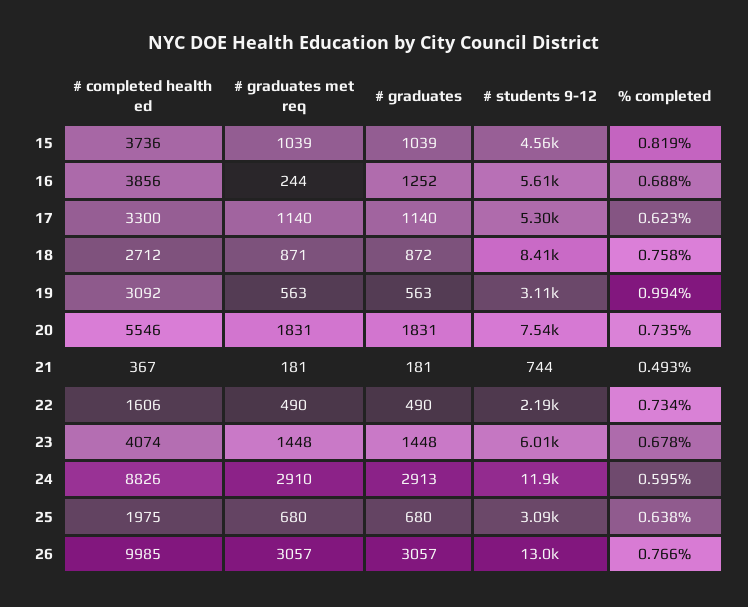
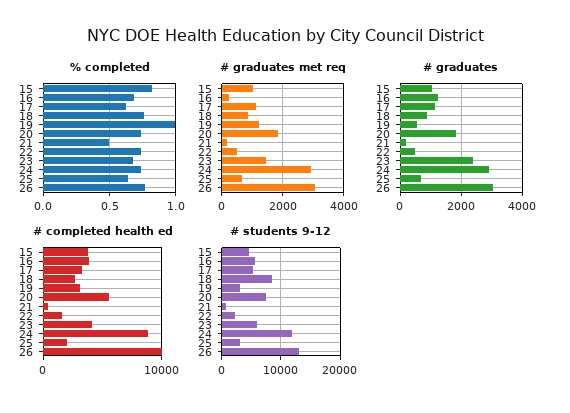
  {
    "# completed health ed": {
      "15": 3736,
      "16": 3856,
      "17": 3300,
      "18": 2712,
      "19": 3092,
      "20": 5546,
      "21": 367,
      "22": 1606,
      "23": 4074,
      "24": 8826,
      "25": 1975,
      "26": 9985
    },
    "# graduates met req": {
      "15": 1039,
      "16": 244,
      "17": 1140,
      "18": 871,
-     "19": 563,
+     "19": 1200,
      "20": 1831,
      "21": 181,
      "22": 490,
      "23": 1448,
      "24": 2910,
      "25": 680,
      "26": 3057
    },
    "# graduates": {
      "15": 1039,
      "16": 1252,
      "17": 1140,
      "18": 872,
      "19": 563,
      "20": 1831,
      "21": 181,
      "22": 490,
-     "23": 1448,
+     "23": 2400,
      "24": 2913,
      "25": 680,
      "26": 3057
    },
    "# students 9-12": {
      "15": 4560,
      "16": 5610,
      "17": 5300,
      "18": 8410,
      "19": 3110,
      "20": 7540,
      "21": 744,
      "22": 2190,
      "23": 6010,
      "24": 11900,
      "25": 3090,
      "26": 13000
    },
    "% completed": {
      "15": 0.819,
      "16": 0.688,
      "17": 0.623,
      "18": 0.758,
      "19": 0.994,
      "20": 0.735,
      "21": 0.493,
      "22": 0.734,
      "23": 0.678,
-     "24": 0.595,
+     "24": 0.75,
      "25": 0.638,
      "26": 0.766
    }
  }

